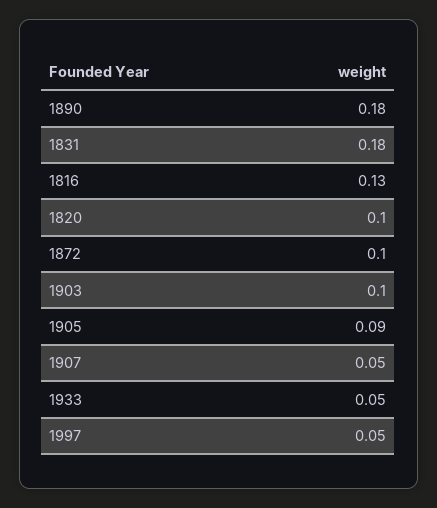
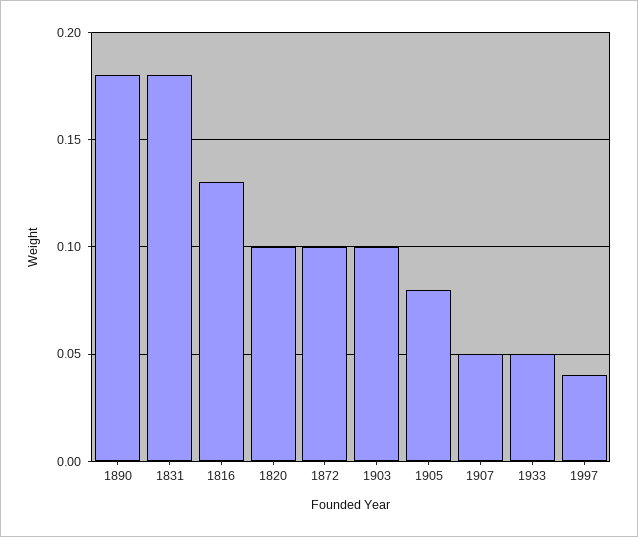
  {
    "1890": 0.18,
    "1831": 0.18,
    "1816": 0.13,
    "1820": 0.1,
    "1872": 0.1,
    "1903": 0.1,
-   "1905": 0.09,
+   "1905": 0.08,
    "1907": 0.05,
    "1933": 0.05,
-   "1997": 0.05
+   "1997": 0.04
  }

